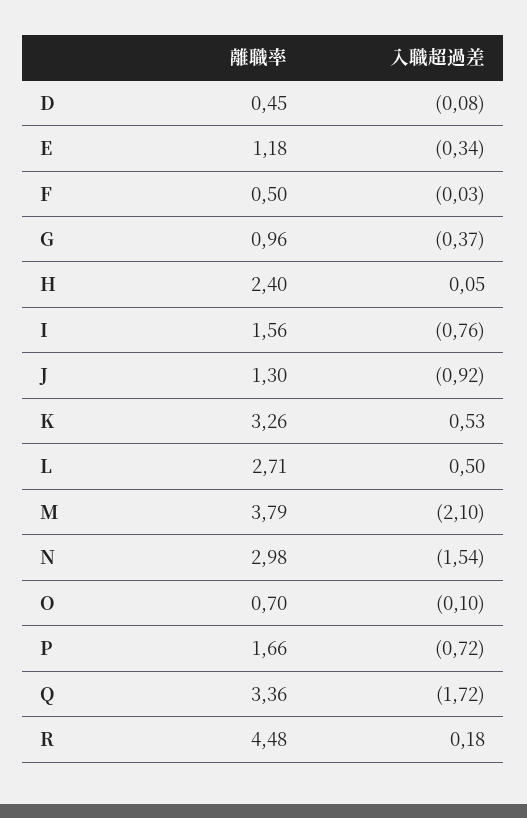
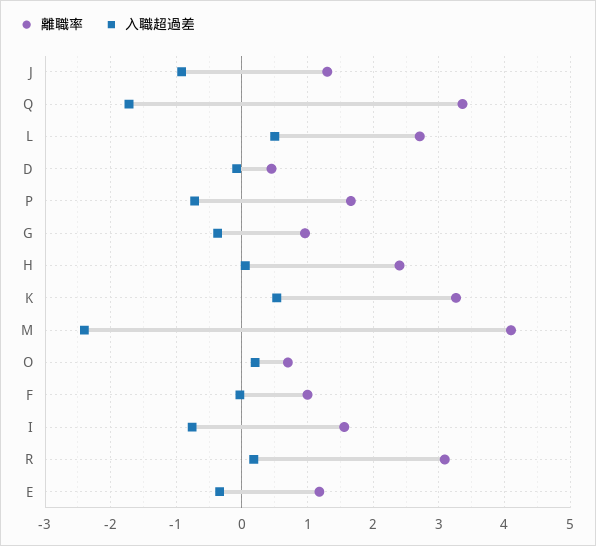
  {
    "離職率": {
      "D": 0.45,
      "E": 1.18,
-     "F": 0.5,
+     "F": 1,
      "G": 0.96,
      "H": 2.4,
      "I": 1.56,
      "J": 1.3,
      "K": 3.26,
      "L": 2.71,
-     "M": 3.79,
+     "M": 4.1,
-     "N": 2.98,
      "O": 0.7,
      "P": 1.66,
      "Q": 3.36,
-     "R": 4.48
+     "R": 3.1
    },
    "入職超過差": {
      "D": -0.08,
      "E": -0.34,
      "F": -0.03,
      "G": -0.37,
      "H": 0.05,
      "I": -0.76,
      "J": -0.92,
      "K": 0.53,
      "L": 0.5,
-     "M": -2.1,
+     "M": -2.4,
-     "N": -1.54,
-     "O": -0.1,
+     "O": 0.2,
      "P": -0.72,
      "Q": -1.72,
      "R": 0.18
    }
  }

